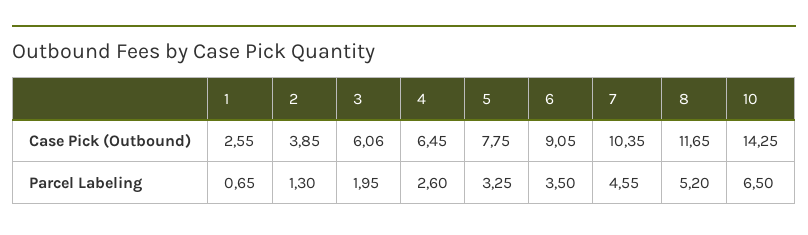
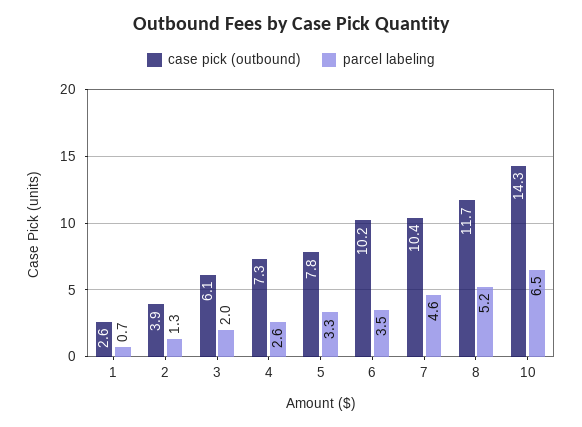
  {
    "Case Pick (Outbound)": {
      "1": 2.55,
      "2": 3.85,
      "3": 6.06,
-     "4": 6.45,
+     "4": 7.3,
      "5": 7.75,
-     "6": 9.05,
+     "6": 10.2,
      "7": 10.35,
      "8": 11.65,
      "10": 14.25
    },
    "Parcel Labeling": {
      "1": 0.65,
      "2": 1.3,
      "3": 1.95,
      "4": 2.6,
      "5": 3.25,
      "6": 3.5,
      "7": 4.55,
      "8": 5.2,
      "10": 6.5
    }
  }

